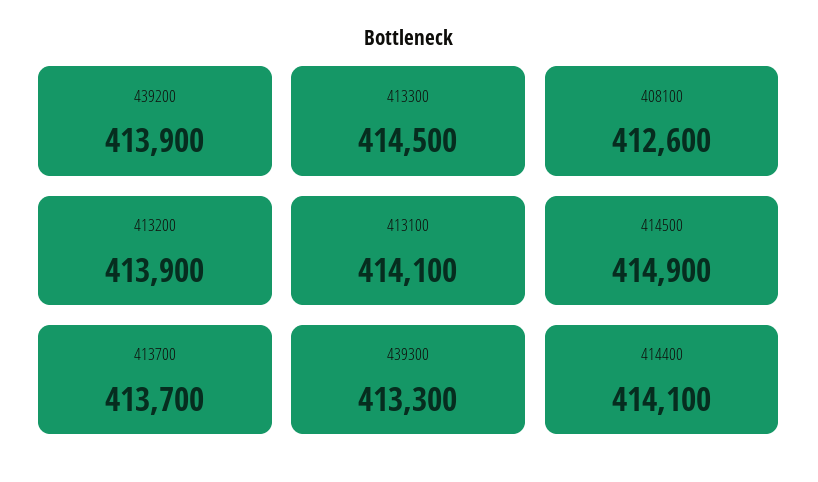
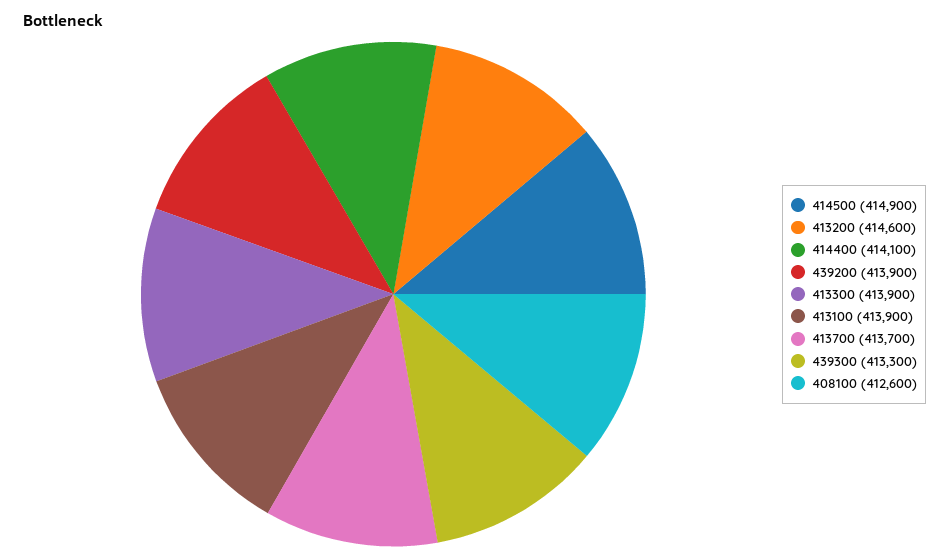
  {
    "439200": 413900,
-   "413300": 414500,
+   "413300": 413900,
    "408100": 412600,
-   "413200": 413900,
+   "413200": 414600,
-   "413100": 414100,
+   "413100": 413900,
    "414500": 414900,
    "413700": 413700,
    "439300": 413300,
    "414400": 414100
  }

